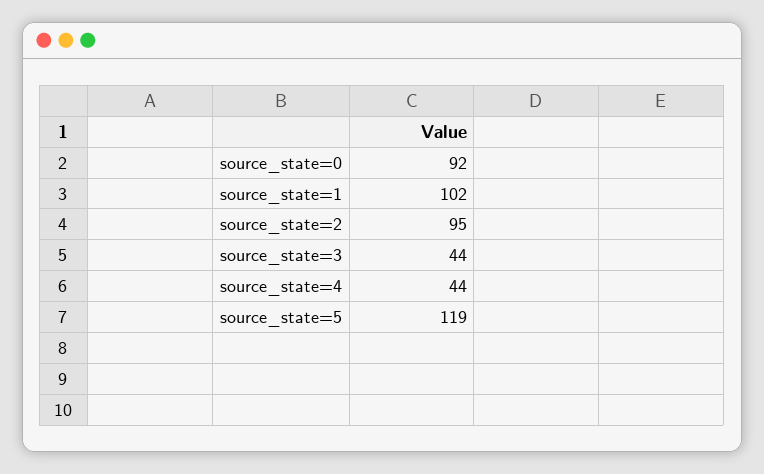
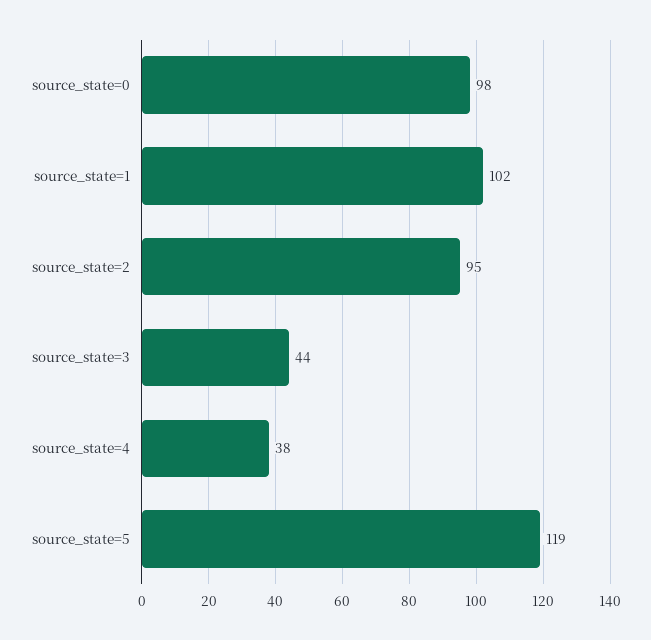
  {
-   "source_state=0": 92,
+   "source_state=0": 98,
    "source_state=1": 102,
    "source_state=2": 95,
    "source_state=3": 44,
-   "source_state=4": 44,
+   "source_state=4": 38,
    "source_state=5": 119
  }

